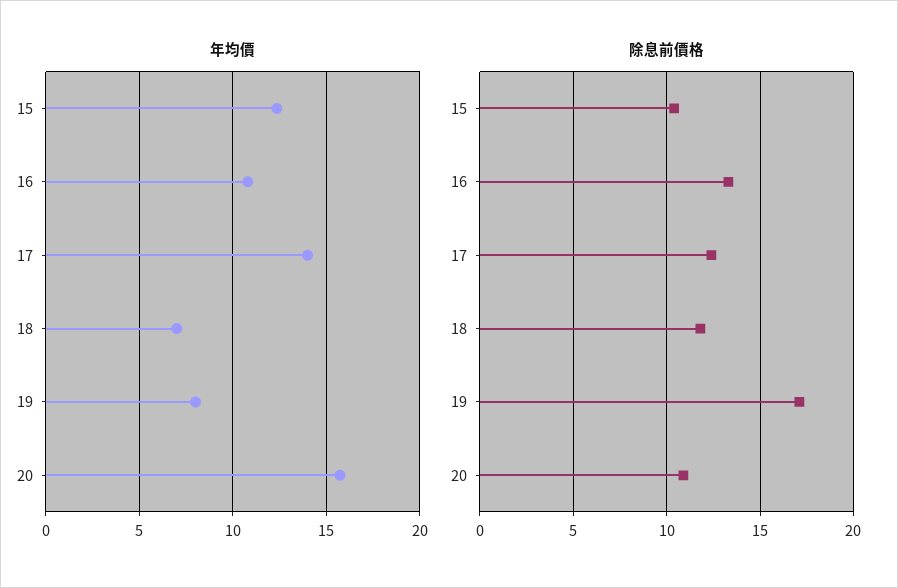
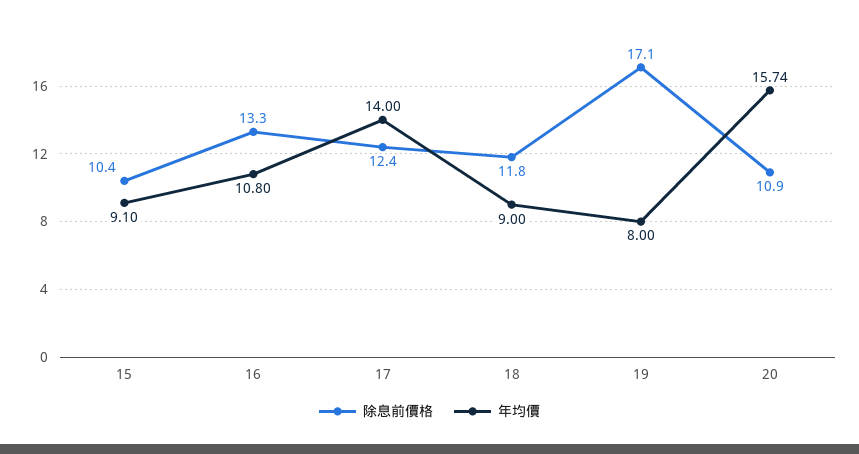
  {
    "年均價": {
-     "15": 12.5,
+     "15": 9.1,
      "16": 10.8,
      "17": 14,
-     "18": 7,
+     "18": 9,
      "19": 8,
      "20": 15.74
    },
    "除息前價格": {
      "15": 10.4,
      "16": 13.3,
      "17": 12.4,
      "18": 11.8,
      "19": 17.1,
      "20": 10.9
    }
  }

